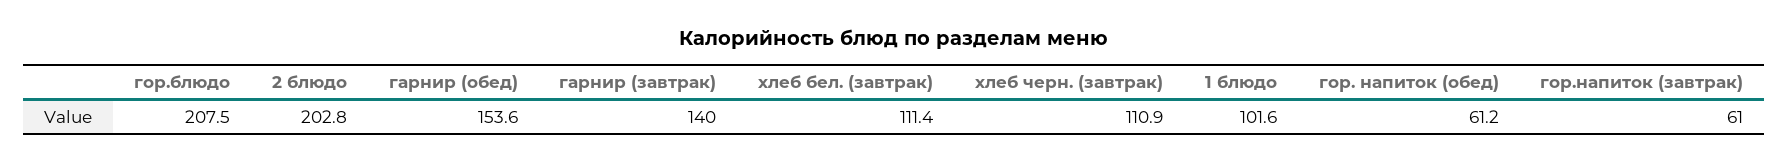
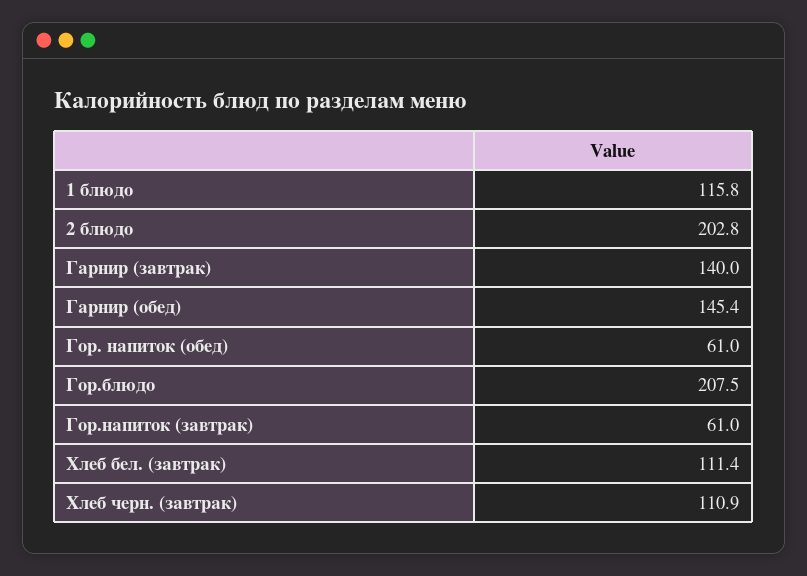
  {
    "гор.блюдо": 207.5,
    "2 блюдо": 202.8,
-   "гарнир (обед)": 153.6,
+   "гарнир (обед)": 145.4,
    "гарнир (завтрак)": 140,
    "хлеб бел. (завтрак)": 111.4,
    "хлеб черн. (завтрак)": 110.9,
-   "1 блюдо": 101.6,
+   "1 блюдо": 115.8,
-   "гор. напиток (обед)": 61.2,
+   "гор. напиток (обед)": 61,
    "гор.напиток (завтрак)": 61
  }

